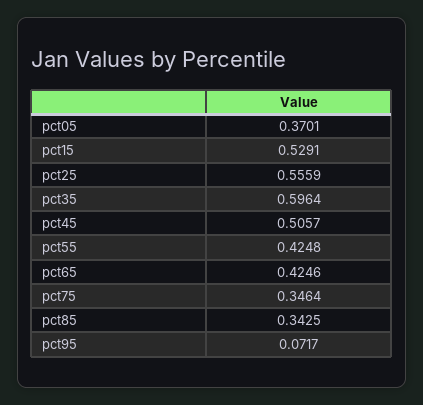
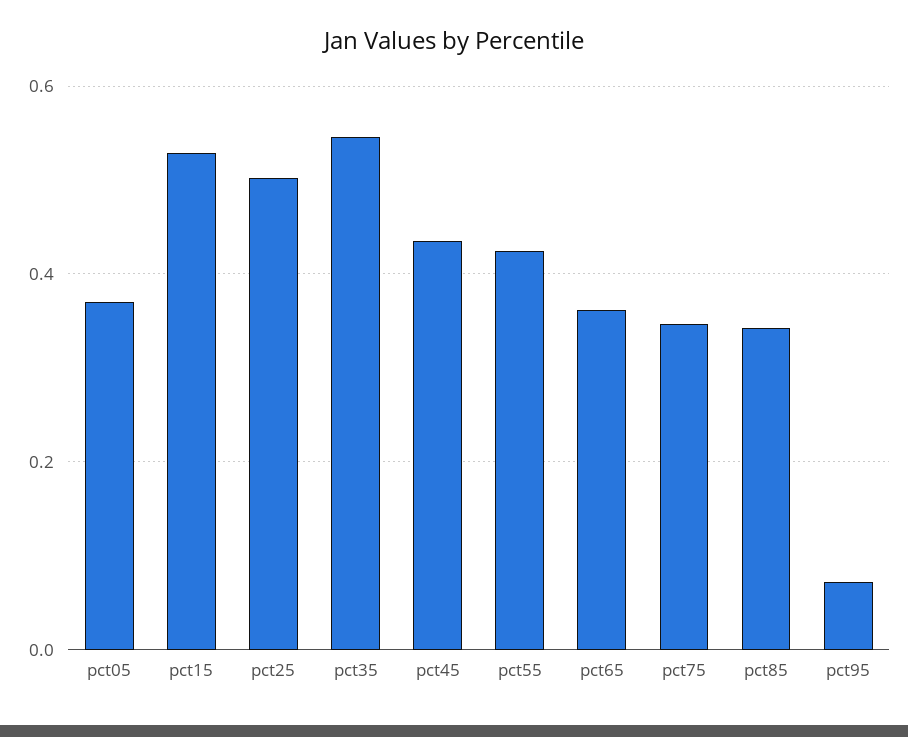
  {
    "pct05": 0.3701,
    "pct15": 0.5291,
-   "pct25": 0.5559,
+   "pct25": 0.5,
-   "pct35": 0.5964,
+   "pct35": 0.54,
-   "pct45": 0.5057,
+   "pct45": 0.44,
    "pct55": 0.4248,
-   "pct65": 0.4246,
+   "pct65": 0.36,
    "pct75": 0.3464,
    "pct85": 0.3425,
    "pct95": 0.0717
  }

